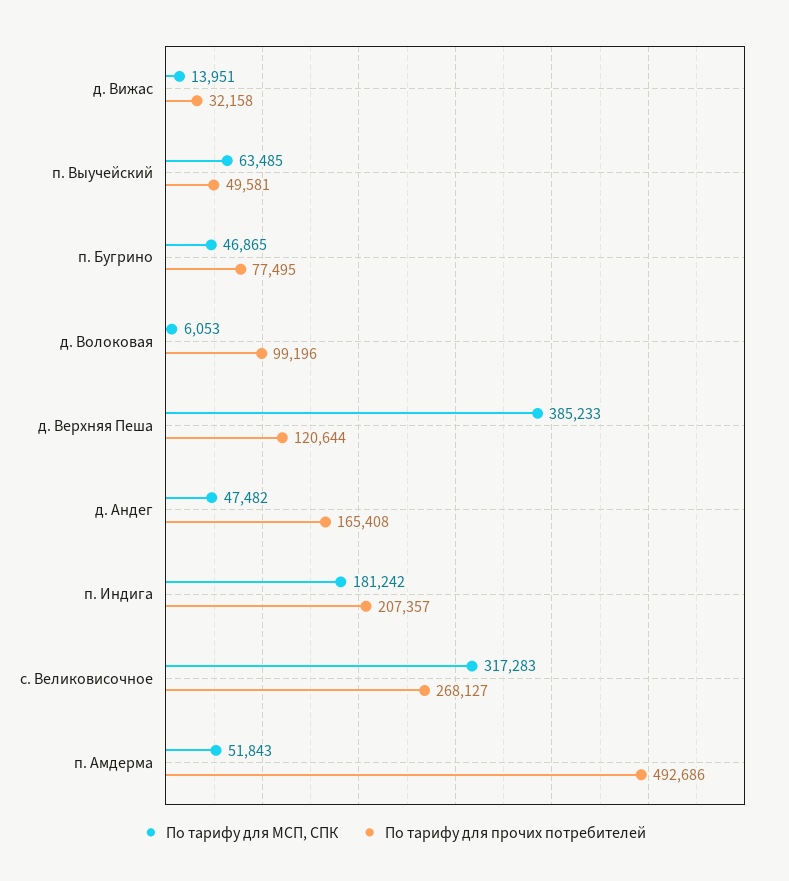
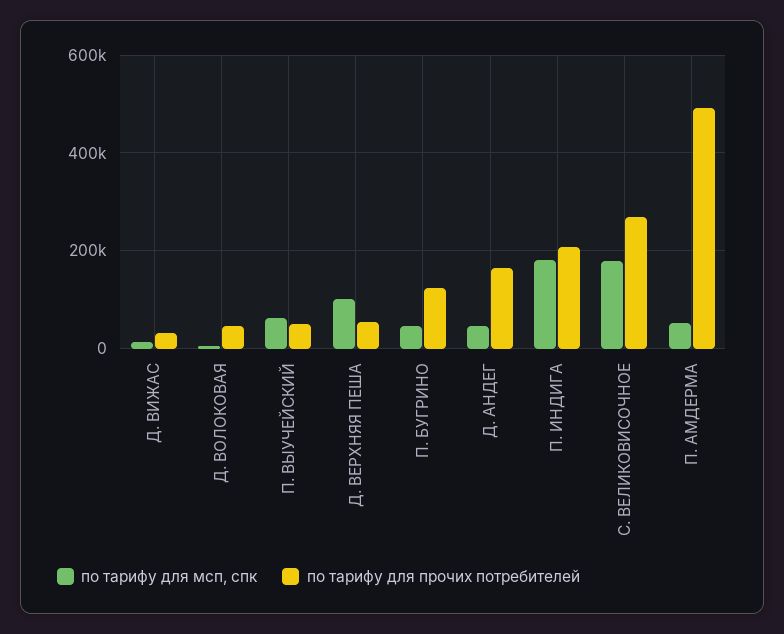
  {
    "По тарифу для МСП, СПК": {
      "д. Вижас": 13951,
      "п. Выучейский": 63485,
      "п. Бугрино": 46865,
      "д. Волоковая": 6053,
-     "д. Верхняя Пеша": 385233,
+     "д. Верхняя Пеша": 100000,
      "д. Андег": 47482,
      "п. Индига": 181242,
-     "с. Великовисочное": 317283,
+     "с. Великовисочное": 180000,
      "п. Амдерма": 51843
    },
    "По тарифу для прочих потребителей": {
      "д. Вижас": 32158,
      "п. Выучейский": 49581,
-     "п. Бугрино": 77495,
+     "п. Бугрино": 120000,
-     "д. Волоковая": 99196,
+     "д. Волоковая": 40000,
-     "д. Верхняя Пеша": 120644,
+     "д. Верхняя Пеша": 60000,
      "д. Андег": 165408,
      "п. Индига": 207357,
      "с. Великовисочное": 268127,
      "п. Амдерма": 492686
    }
  }

